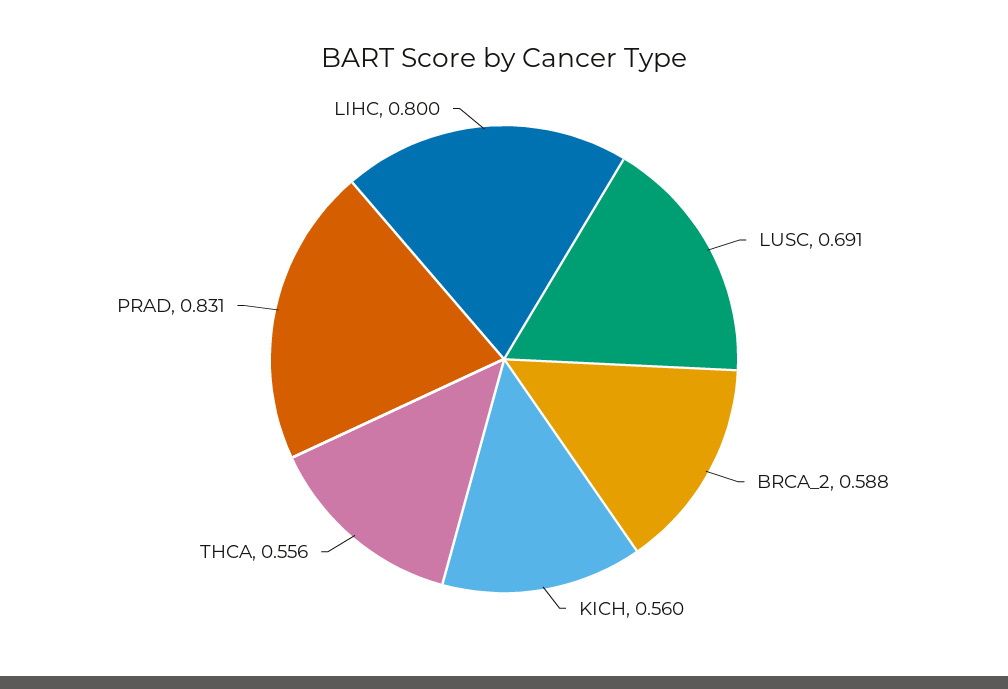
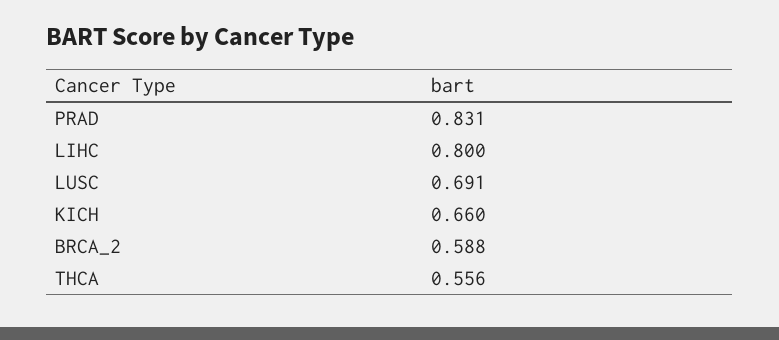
  {
    "LUSC": 0.691,
    "BRCA_2": 0.588,
-   "KICH": 0.56,
+   "KICH": 0.66,
    "THCA": 0.556,
    "PRAD": 0.831,
    "LIHC": 0.8
  }

